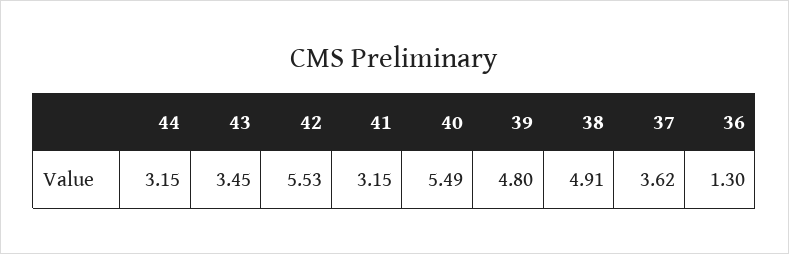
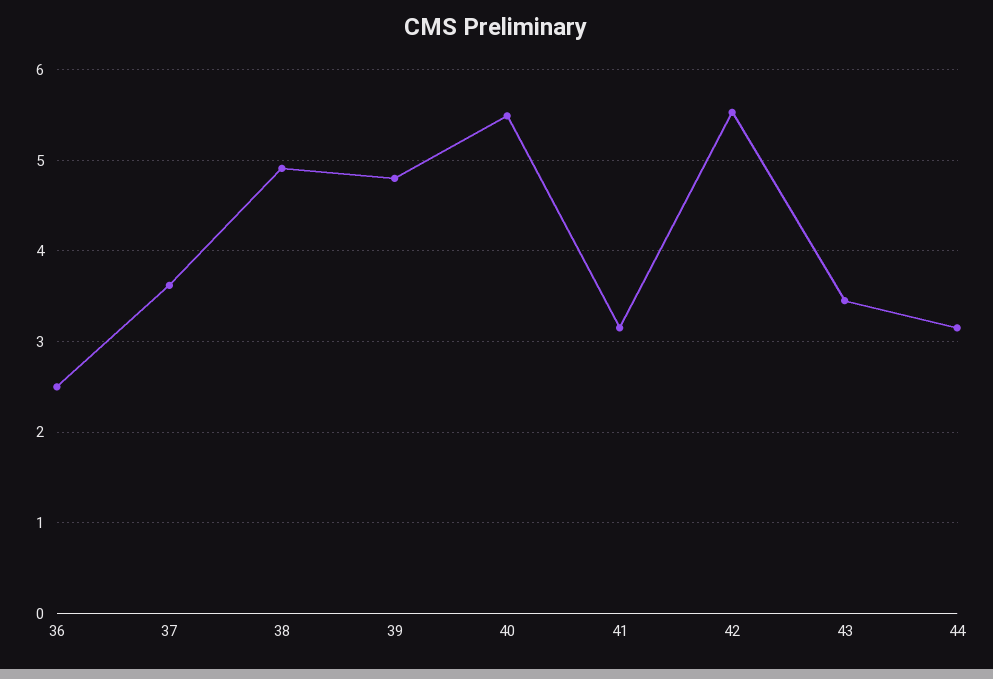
  {
    "44": 3.15,
    "43": 3.45,
    "42": 5.53,
    "41": 3.15,
    "40": 5.49,
    "39": 4.8,
    "38": 4.91,
    "37": 3.62,
-   "36": 1.3
+   "36": 2.5
  }

